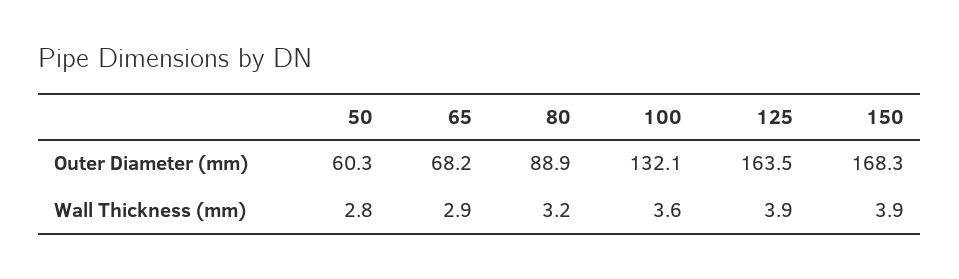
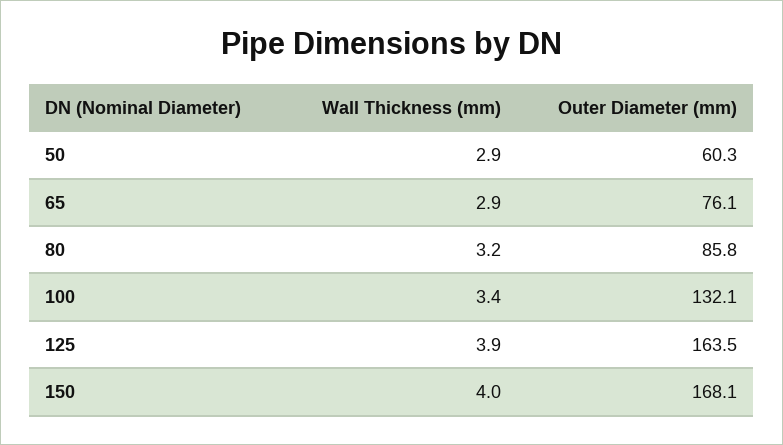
  {
    "50": {
      "Outer Diameter (mm)": 60.3,
-     "Wall Thickness (mm)": 2.8
+     "Wall Thickness (mm)": 2.9
    },
    "65": {
-     "Outer Diameter (mm)": 68.2,
+     "Outer Diameter (mm)": 76.1,
      "Wall Thickness (mm)": 2.9
    },
    "80": {
-     "Outer Diameter (mm)": 88.9,
+     "Outer Diameter (mm)": 85.8,
      "Wall Thickness (mm)": 3.2
    },
    "100": {
      "Outer Diameter (mm)": 132.1,
-     "Wall Thickness (mm)": 3.6
+     "Wall Thickness (mm)": 3.4
    },
    "125": {
      "Outer Diameter (mm)": 163.5,
      "Wall Thickness (mm)": 3.9
    },
    "150": {
-     "Outer Diameter (mm)": 168.3,
+     "Outer Diameter (mm)": 168.1,
-     "Wall Thickness (mm)": 3.9
+     "Wall Thickness (mm)": 4
    }
  }

